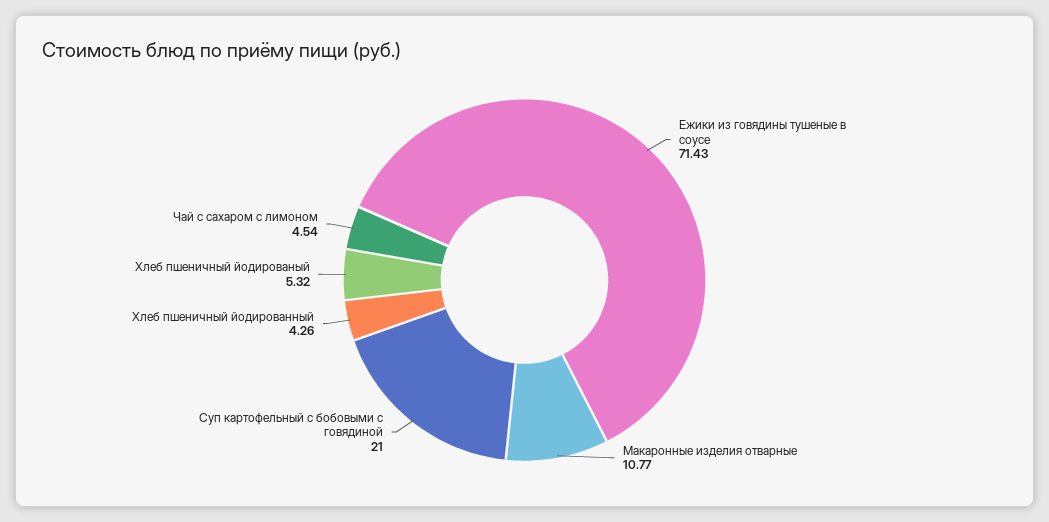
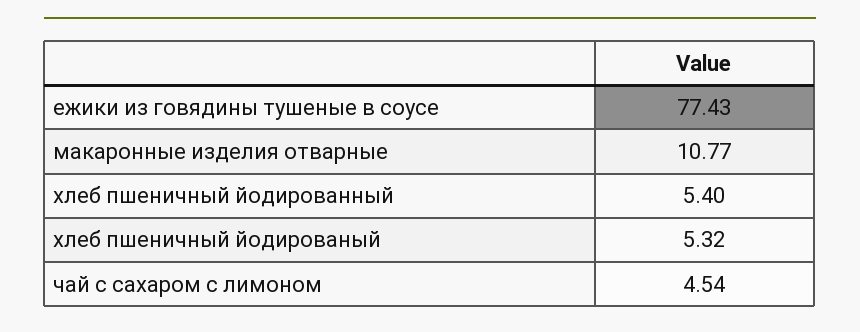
  {
-   "Ежики из говядины тушеные в соусе": 71.43,
+   "Ежики из говядины тушеные в соусе": 77.43,
    "Макаронные изделия отварные": 10.77,
-   "Суп картофельный с бобовыми с говядиной": 21,
-   "Хлеб пшеничный йодированный": 4.26,
+   "Хлеб пшеничный йодированный": 5.4,
    "Хлеб пшеничный йодированый": 5.32,
    "Чай с сахаром с лимоном": 4.54
  }

